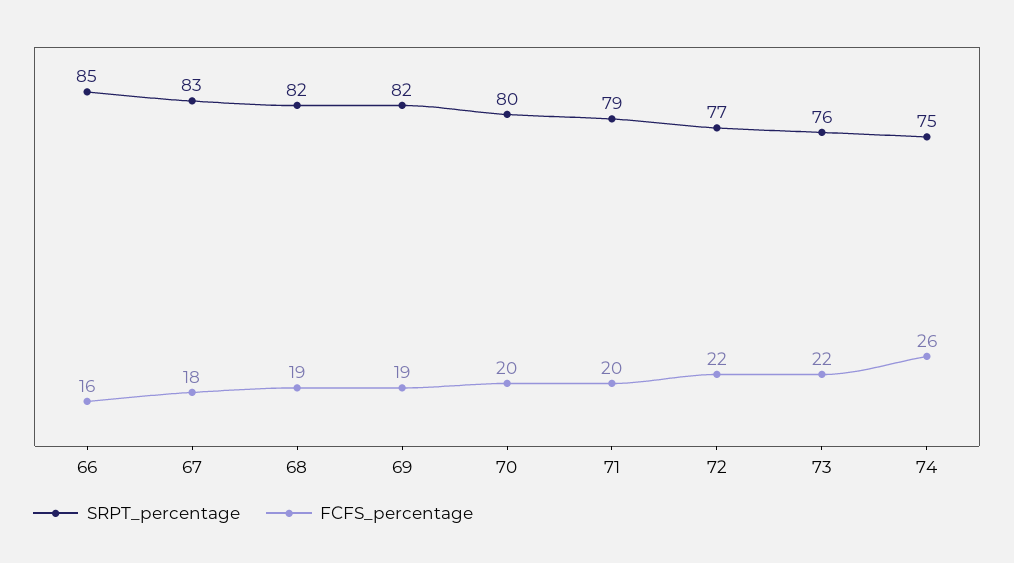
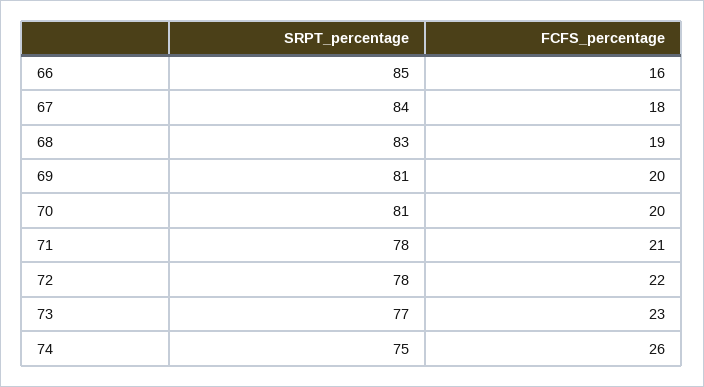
  {
    "SRPT_percentage": {
      "66": 85,
-     "67": 83,
+     "67": 84,
-     "68": 82,
+     "68": 83,
-     "69": 82,
+     "69": 81,
-     "70": 80,
+     "70": 81,
-     "71": 79,
+     "71": 78,
-     "72": 77,
+     "72": 78,
-     "73": 76,
+     "73": 77,
      "74": 75
    },
    "FCFS_percentage": {
      "66": 16,
      "67": 18,
      "68": 19,
-     "69": 19,
+     "69": 20,
      "70": 20,
-     "71": 20,
+     "71": 21,
      "72": 22,
-     "73": 22,
+     "73": 23,
      "74": 26
    }
  }

